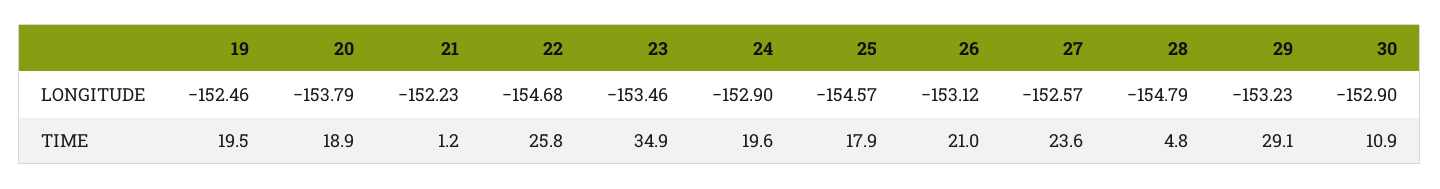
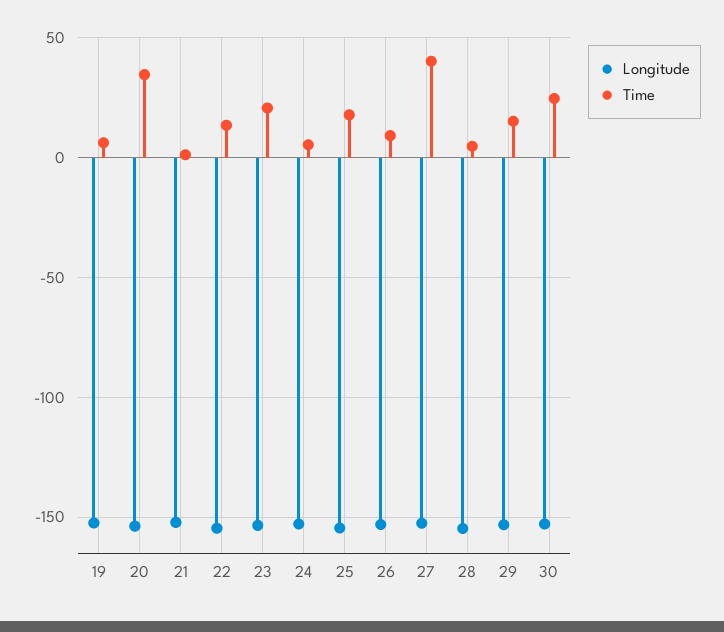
  {
    "LONGITUDE": {
      "19": -152.46,
      "20": -153.79,
      "21": -152.23,
      "22": -154.68,
      "23": -153.46,
      "24": -152.9,
      "25": -154.57,
      "26": -153.12,
      "27": -152.57,
      "28": -154.79,
      "29": -153.23,
      "30": -152.9
    },
    "TIME": {
-     "19": 19.5,
+     "19": 5,
-     "20": 18.9,
+     "20": 35,
      "21": 1.2,
-     "22": 25.8,
+     "22": 15,
-     "23": 34.9,
+     "23": 20,
-     "24": 19.6,
+     "24": 5,
      "25": 17.9,
-     "26": 21,
+     "26": 10,
-     "27": 23.6,
+     "27": 40,
      "28": 4.8,
-     "29": 29.1,
+     "29": 15,
-     "30": 10.9
+     "30": 25
    }
  }

